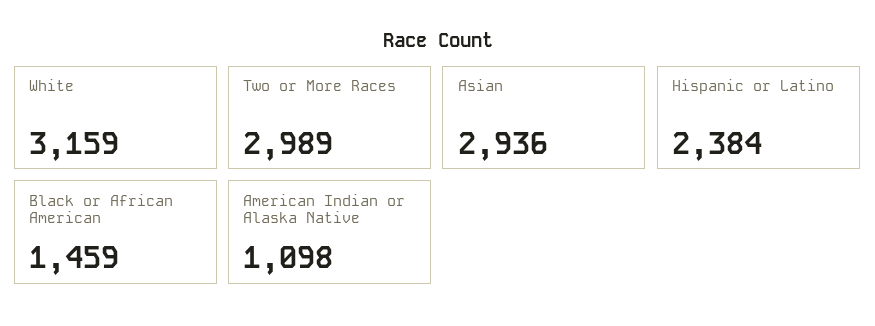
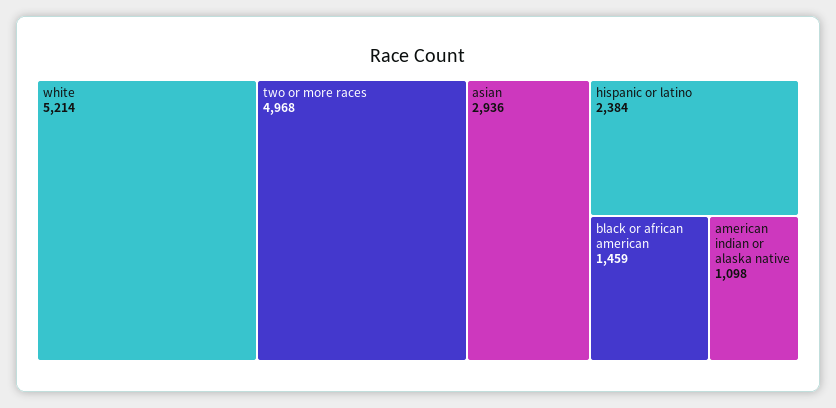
  {
-   "White": 3159,
+   "White": 5214,
-   "Two or More Races": 2989,
+   "Two or More Races": 4968,
    "Asian": 2936,
    "Hispanic or Latino": 2384,
    "Black or African American": 1459,
    "American Indian or Alaska Native": 1098
  }

